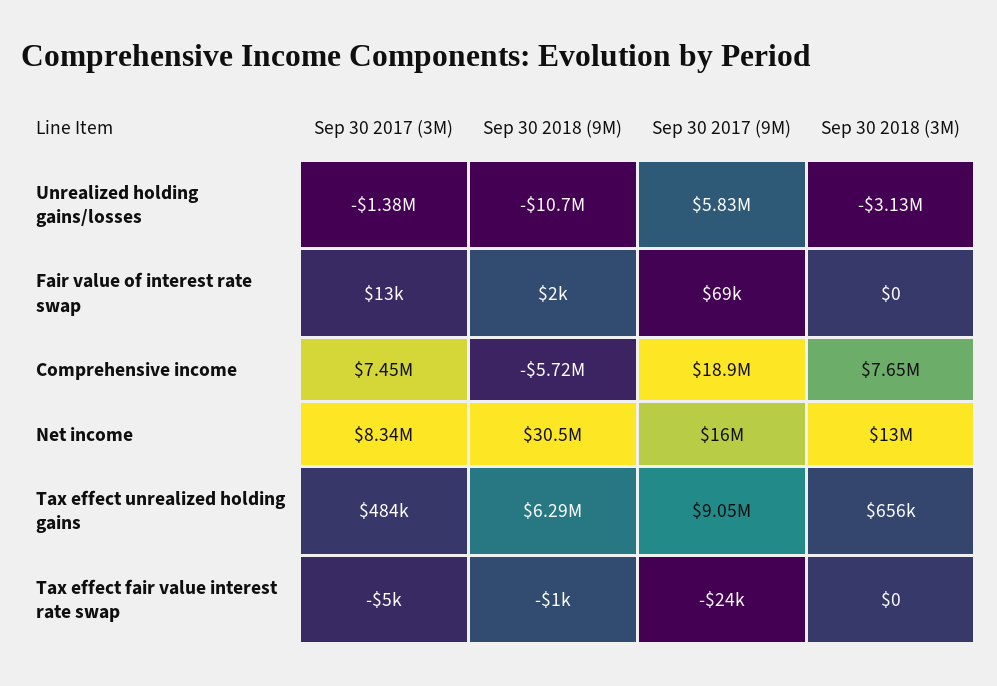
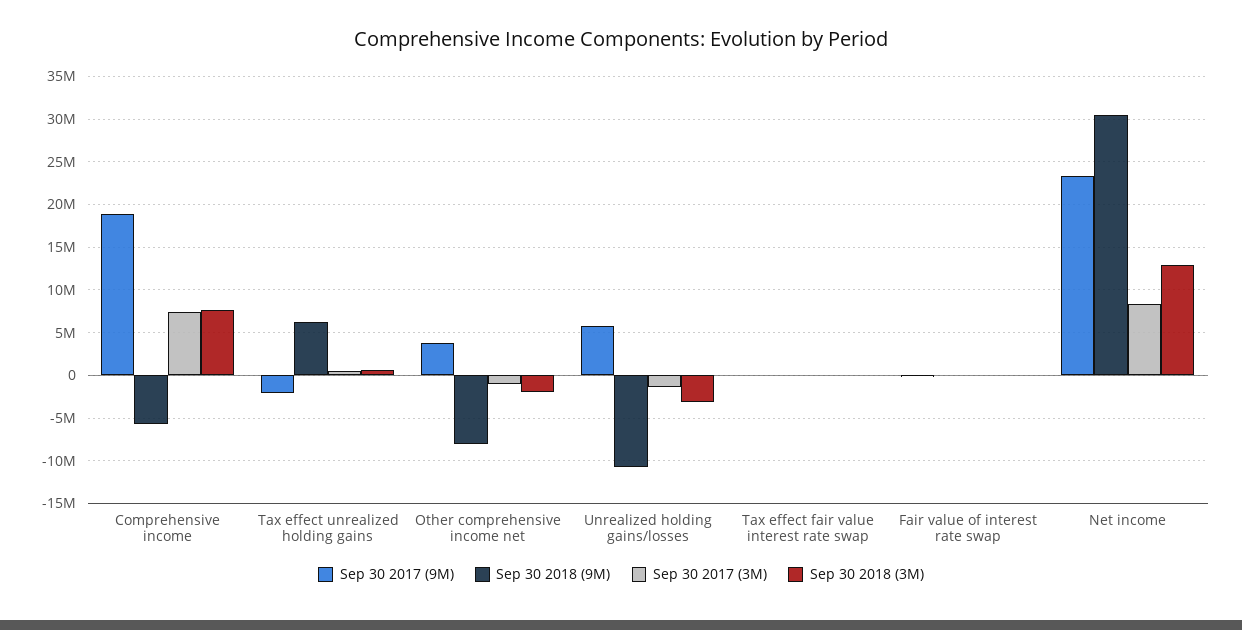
  {
    "Sep 30 2017 (3M)": {
      "Unrealized holding gains/losses": -1380000,
      "Fair value of interest rate swap": 13000,
      "Comprehensive income": 7450000,
      "Net income": 8340000,
      "Tax effect unrealized holding gains": 484000,
-     "Tax effect fair value interest rate swap": -5000
+     "Tax effect fair value interest rate swap": -5000,
+     "Other comprehensive income net": -1000000
    },
    "Sep 30 2018 (9M)": {
      "Unrealized holding gains/losses": -10700000,
      "Fair value of interest rate swap": 2000,
      "Comprehensive income": -5720000,
      "Net income": 30500000,
      "Tax effect unrealized holding gains": 6290000,
-     "Tax effect fair value interest rate swap": -1000
+     "Tax effect fair value interest rate swap": -1000,
+     "Other comprehensive income net": -8000000
    },
    "Sep 30 2017 (9M)": {
      "Unrealized holding gains/losses": 5830000,
      "Fair value of interest rate swap": 69000,
      "Comprehensive income": 18900000,
-     "Net income": 16000000,
+     "Net income": 23000000,
-     "Tax effect unrealized holding gains": 9050000,
+     "Tax effect unrealized holding gains": -2000000,
-     "Tax effect fair value interest rate swap": -24000
+     "Tax effect fair value interest rate swap": -24000,
+     "Other comprehensive income net": 4000000
    },
    "Sep 30 2018 (3M)": {
      "Unrealized holding gains/losses": -3130000,
      "Fair value of interest rate swap": 0,
      "Comprehensive income": 7650000,
      "Net income": 13000000,
      "Tax effect unrealized holding gains": 656000,
-     "Tax effect fair value interest rate swap": 0
+     "Tax effect fair value interest rate swap": 0,
+     "Other comprehensive income net": -2000000
    }
  }

